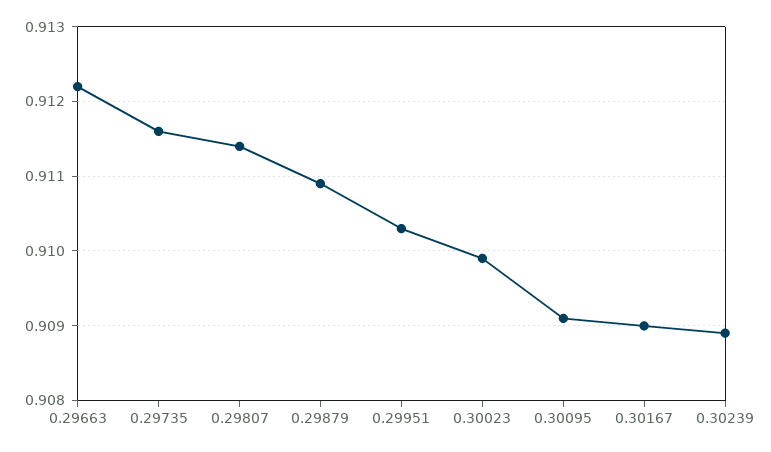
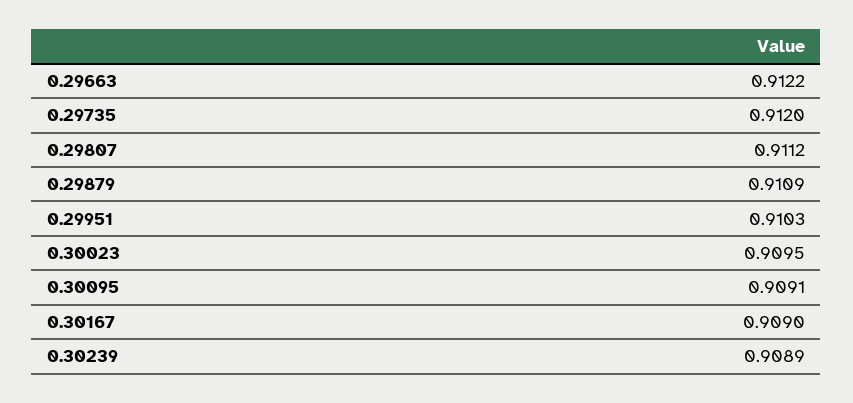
  {
    "0.29663": 0.9122,
-   "0.29735": 0.9116,
+   "0.29735": 0.912,
-   "0.29807": 0.9114,
+   "0.29807": 0.9112,
    "0.29879": 0.9109,
    "0.29951": 0.9103,
-   "0.30023": 0.9099,
+   "0.30023": 0.9095,
    "0.30095": 0.9091,
    "0.30167": 0.909,
    "0.30239": 0.9089
  }

